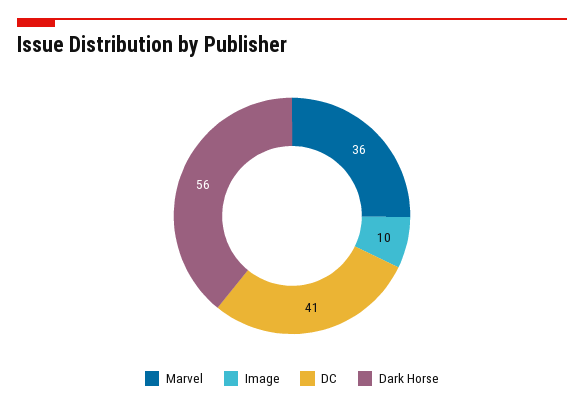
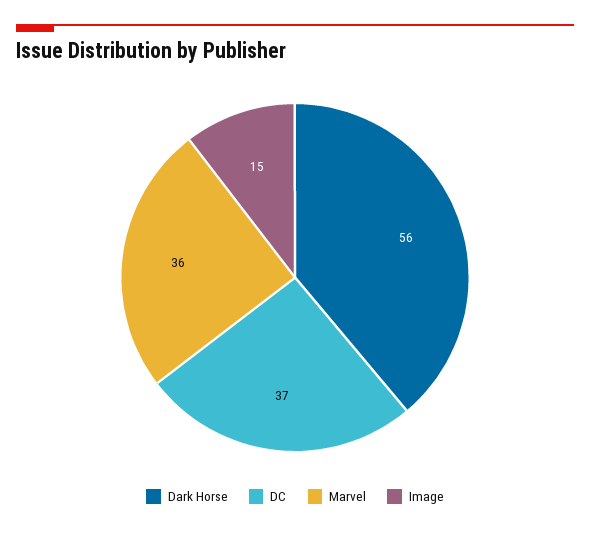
  {
    "Marvel": 36,
-   "Image": 10,
+   "Image": 15,
-   "DC": 41,
+   "DC": 37,
    "Dark Horse": 56
  }

